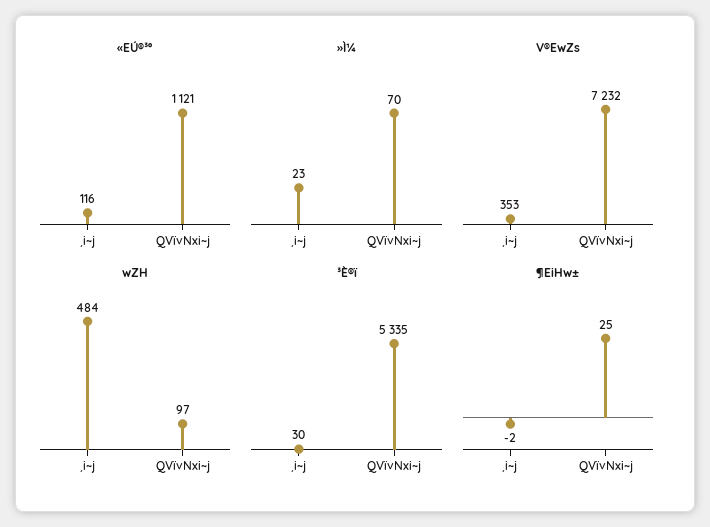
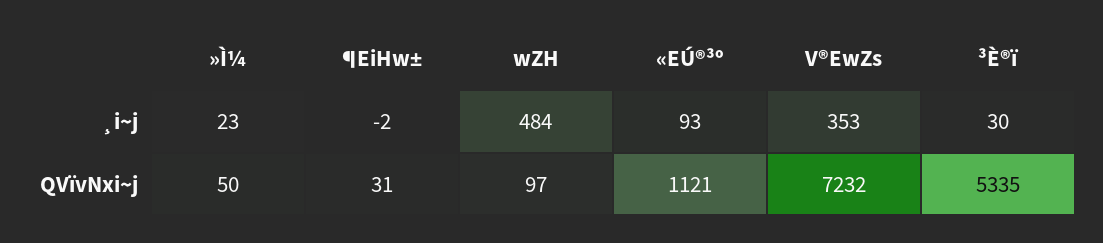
  {
    "«EÚ®³º": {
-     "¸i~j": 116,
+     "¸i~j": 93,
      "QVïvNxi~j": 1121
    },
    "»Ì¼": {
      "¸i~j": 23,
-     "QVïvNxi~j": 70
+     "QVïvNxi~j": 50
    },
    "V®EwZs": {
      "¸i~j": 353,
      "QVïvNxi~j": 7232
    },
    "wZH": {
      "¸i~j": 484,
      "QVïvNxi~j": 97
    },
    "³È®ï": {
      "¸i~j": 30,
      "QVïvNxi~j": 5335
    },
    "¶EiHw±": {
      "¸i~j": -2,
-     "QVïvNxi~j": 25
+     "QVïvNxi~j": 31
    }
  }

